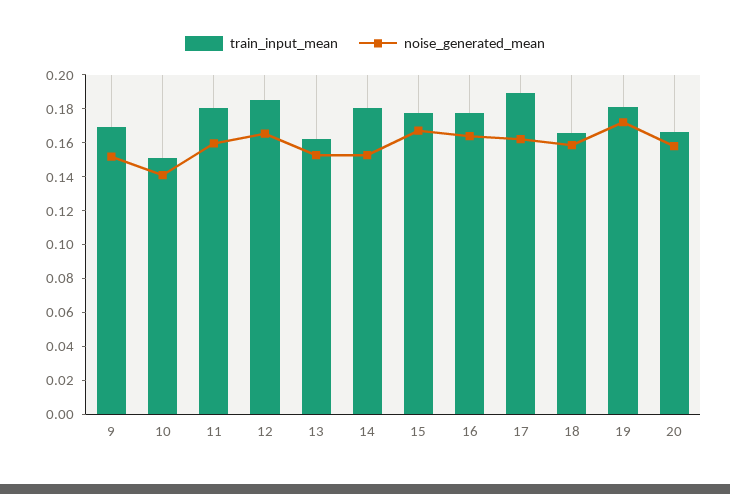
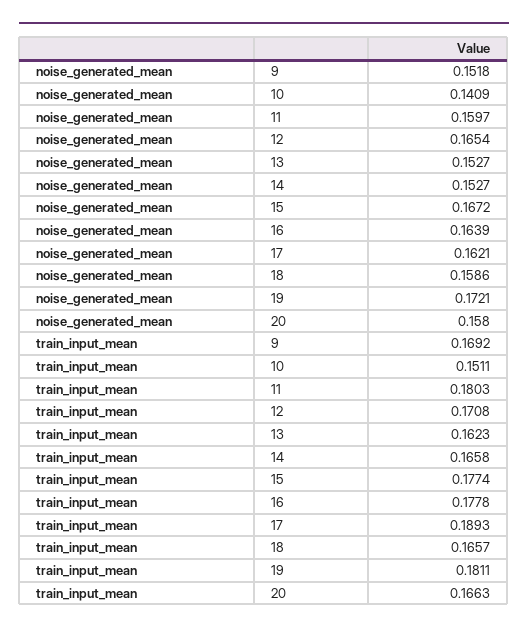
  {
    "train_input_mean": {
      "9": 0.1692,
      "10": 0.1511,
      "11": 0.1803,
-     "12": 0.185,
+     "12": 0.1708,
      "13": 0.1623,
-     "14": 0.18,
+     "14": 0.1658,
      "15": 0.1774,
      "16": 0.1778,
      "17": 0.1893,
      "18": 0.1657,
      "19": 0.1811,
      "20": 0.1663
    },
    "noise_generated_mean": {
      "9": 0.1518,
      "10": 0.1409,
      "11": 0.1597,
      "12": 0.1654,
      "13": 0.1527,
      "14": 0.1527,
      "15": 0.1672,
      "16": 0.1639,
      "17": 0.1621,
      "18": 0.1586,
      "19": 0.1721,
      "20": 0.158
    }
  }

